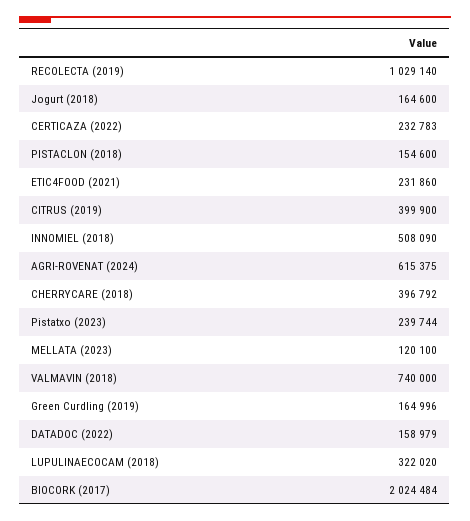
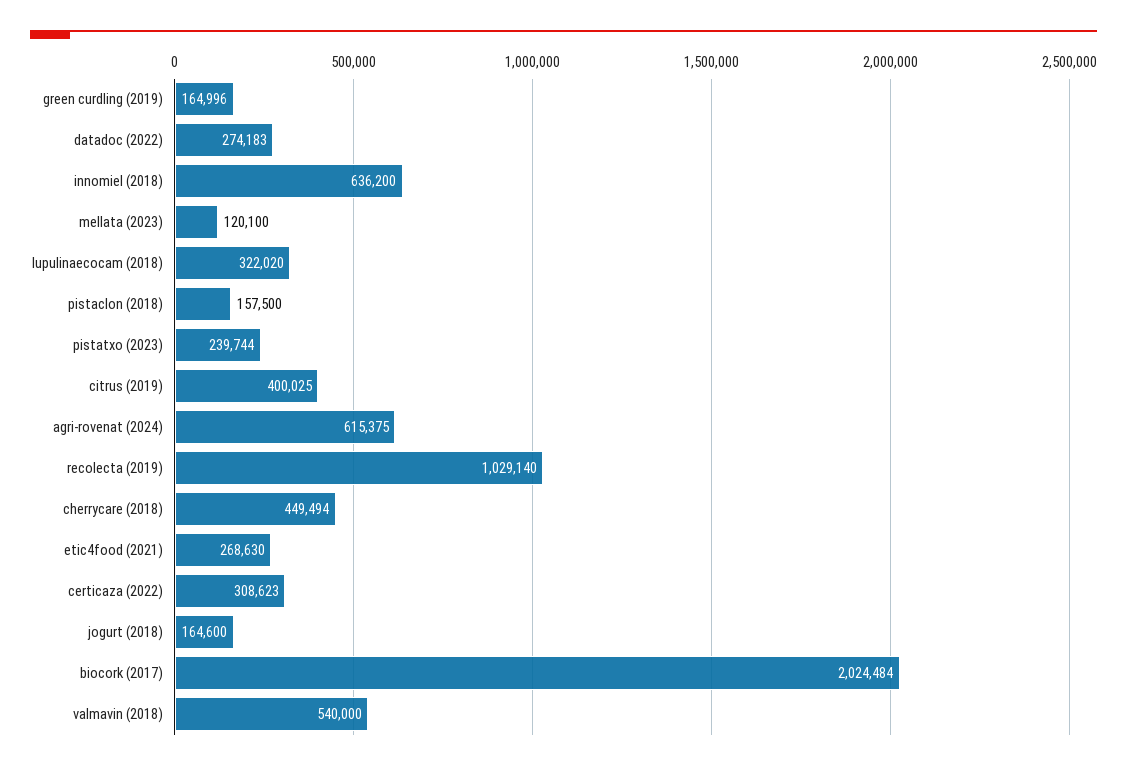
  {
    "RECOLECTA (2019)": 1029140,
    "Jogurt (2018)": 164600,
-   "CERTICAZA (2022)": 232783,
+   "CERTICAZA (2022)": 308623,
-   "PISTACLON (2018)": 154600,
+   "PISTACLON (2018)": 157500,
-   "ETIC4FOOD (2021)": 231860,
+   "ETIC4FOOD (2021)": 268630,
-   "CITRUS (2019)": 399900,
+   "CITRUS (2019)": 400025,
-   "INNOMIEL (2018)": 508090,
+   "INNOMIEL (2018)": 636200,
    "AGRI-ROVENAT (2024)": 615375,
-   "CHERRYCARE (2018)": 396792,
+   "CHERRYCARE (2018)": 449494,
    "Pistatxo (2023)": 239744,
    "MELLATA (2023)": 120100,
-   "VALMAVIN (2018)": 740000,
+   "VALMAVIN (2018)": 540000,
    "Green Curdling (2019)": 164996,
-   "DATADOC (2022)": 158979,
+   "DATADOC (2022)": 274183,
    "LUPULINAECOCAM (2018)": 322020,
    "BIOCORK (2017)": 2024484
  }

